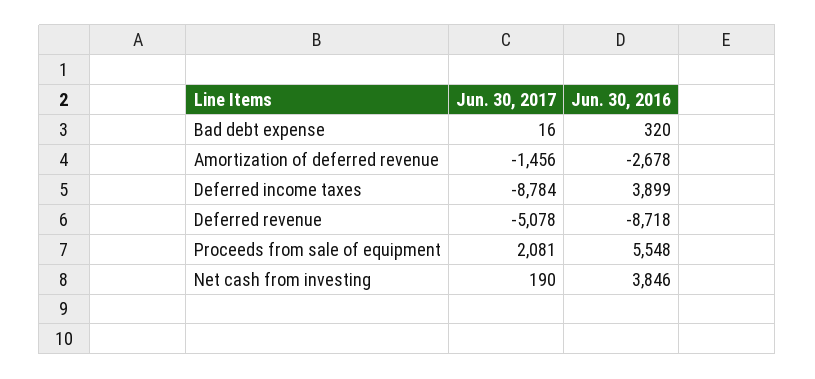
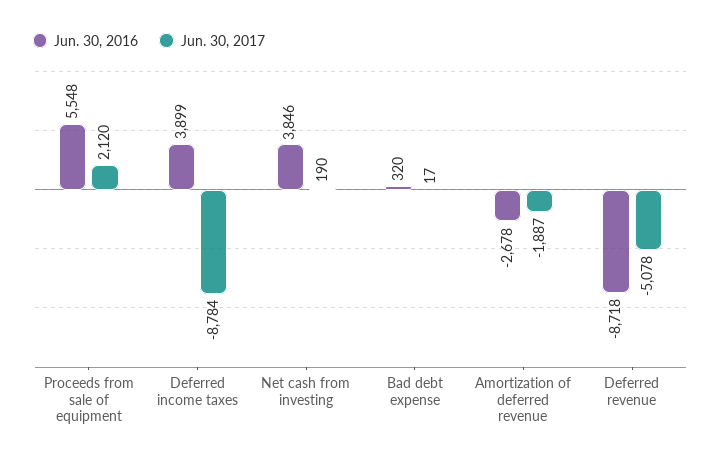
  {
    "Jun. 30, 2017": {
-     "Bad debt expense": 16,
+     "Bad debt expense": 17,
-     "Amortization of deferred revenue": -1456,
+     "Amortization of deferred revenue": -1887,
      "Deferred income taxes": -8784,
      "Deferred revenue": -5078,
-     "Proceeds from sale of equipment": 2081,
+     "Proceeds from sale of equipment": 2120,
      "Net cash from investing": 190
    },
    "Jun. 30, 2016": {
      "Bad debt expense": 320,
      "Amortization of deferred revenue": -2678,
      "Deferred income taxes": 3899,
      "Deferred revenue": -8718,
      "Proceeds from sale of equipment": 5548,
      "Net cash from investing": 3846
    }
  }

